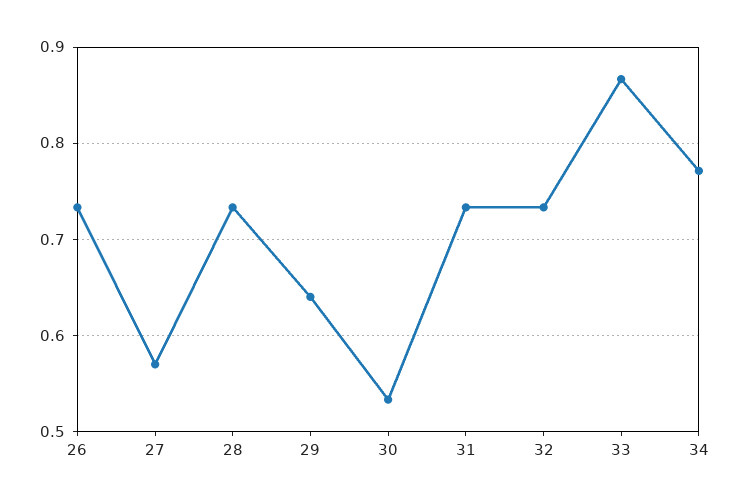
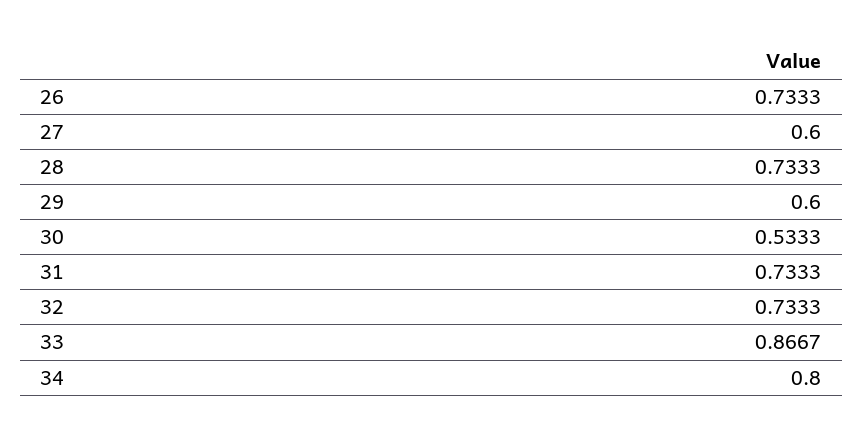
  {
    "26": 0.7333,
-   "27": 0.57,
+   "27": 0.6,
    "28": 0.7333,
-   "29": 0.64,
+   "29": 0.6,
    "30": 0.5333,
    "31": 0.7333,
    "32": 0.7333,
    "33": 0.8667,
-   "34": 0.77
+   "34": 0.8
  }

